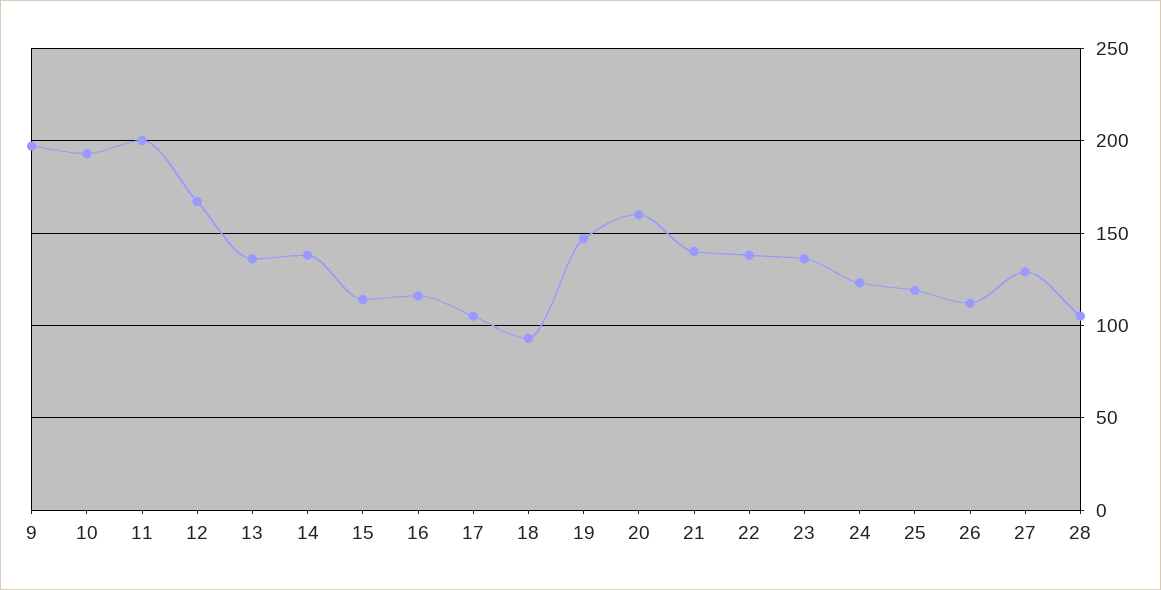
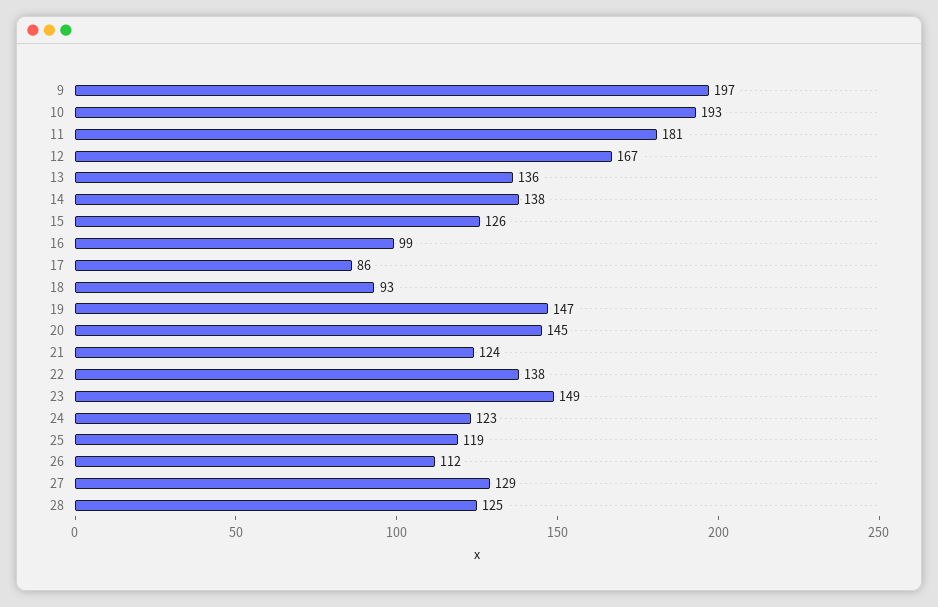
  {
    "9": 197,
    "10": 193,
-   "11": 200,
+   "11": 181,
    "12": 167,
    "13": 136,
    "14": 138,
-   "15": 115,
+   "15": 126,
-   "16": 115,
+   "16": 99,
-   "17": 105,
+   "17": 86,
    "18": 93,
    "19": 147,
-   "20": 160,
+   "20": 145,
-   "21": 140,
+   "21": 124,
    "22": 138,
-   "23": 135,
+   "23": 149,
    "24": 123,
    "25": 119,
    "26": 112,
    "27": 129,
-   "28": 105
+   "28": 125
  }

